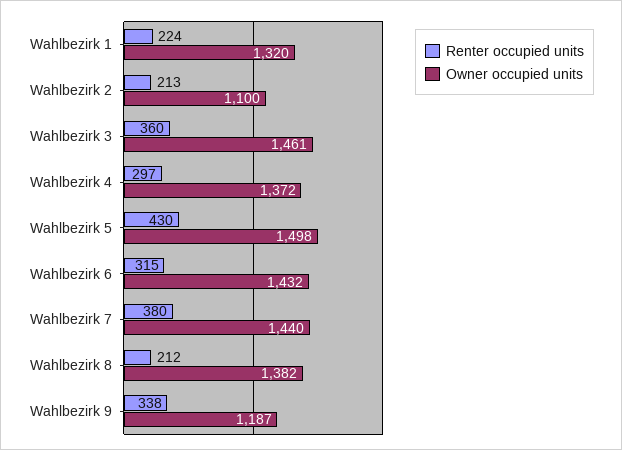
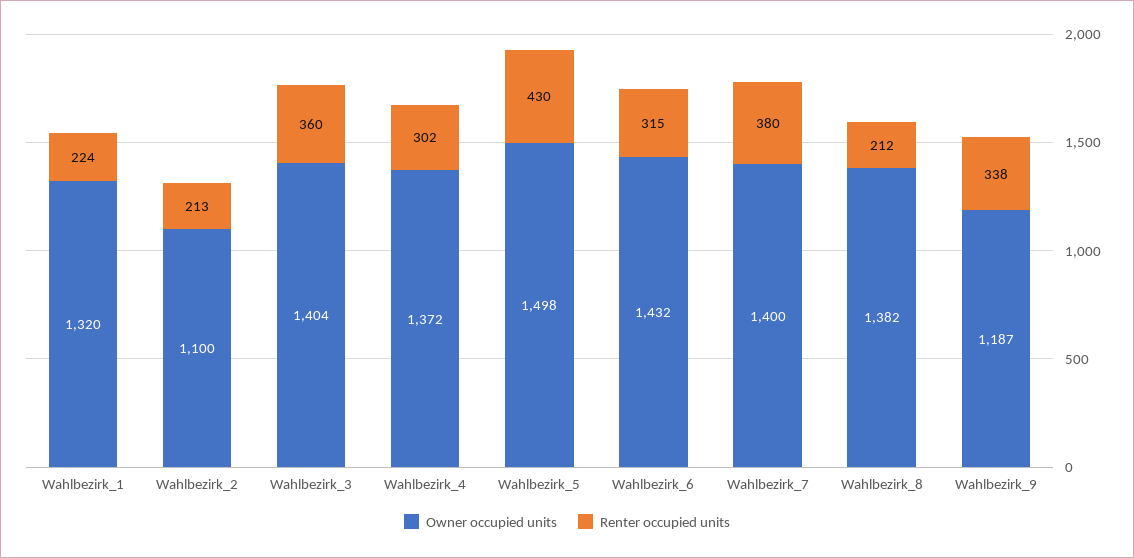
  {
    "Renter occupied units": {
      "Wahlbezirk 1": 224,
      "Wahlbezirk 2": 213,
      "Wahlbezirk 3": 360,
-     "Wahlbezirk 4": 297,
+     "Wahlbezirk 4": 302,
      "Wahlbezirk 5": 430,
      "Wahlbezirk 6": 315,
      "Wahlbezirk 7": 380,
      "Wahlbezirk 8": 212,
      "Wahlbezirk 9": 338
    },
    "Owner occupied units": {
      "Wahlbezirk 1": 1320,
      "Wahlbezirk 2": 1100,
-     "Wahlbezirk 3": 1461,
+     "Wahlbezirk 3": 1404,
      "Wahlbezirk 4": 1372,
      "Wahlbezirk 5": 1498,
      "Wahlbezirk 6": 1432,
-     "Wahlbezirk 7": 1440,
+     "Wahlbezirk 7": 1400,
      "Wahlbezirk 8": 1382,
      "Wahlbezirk 9": 1187
    }
  }

